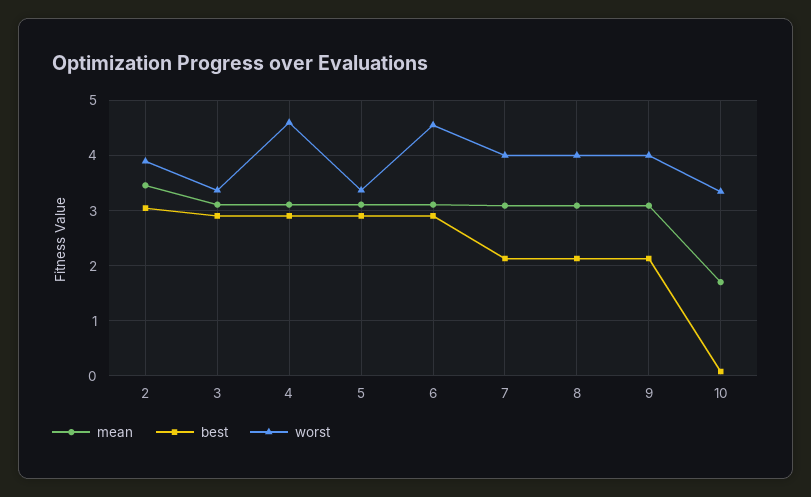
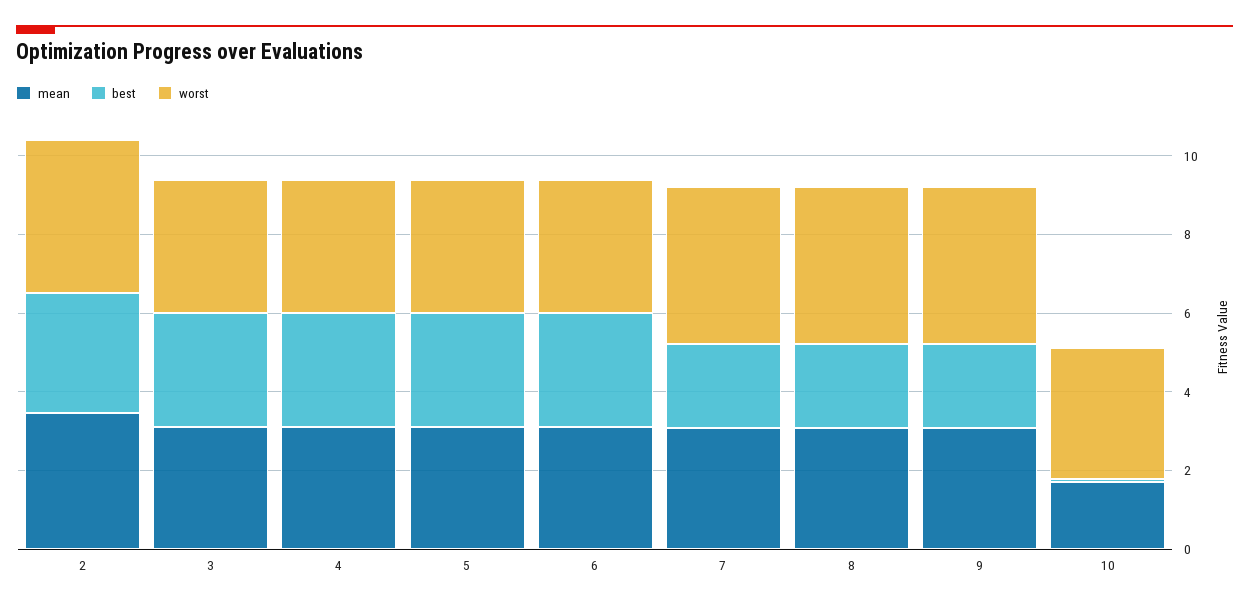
  {
    "mean": {
      "2": 3.4,
      "3": 3.2,
      "4": 3.2,
      "5": 3.2,
      "6": 3.2,
      "7": 3,
      "8": 3,
      "9": 3,
      "10": 1.8
    },
    "best": {
      "2": 3,
      "3": 3,
      "4": 3,
      "5": 3,
      "6": 3,
      "7": 2.2,
      "8": 2.2,
      "9": 2.2,
      "10": 0
    },
    "worst": {
      "2": 3.8,
      "3": 3.4,
-     "4": 4.6,
+     "4": 3.5,
      "5": 3.4,
-     "6": 4.6,
+     "6": 3.5,
      "7": 4,
      "8": 4,
      "9": 4,
      "10": 3.4
    }
  }

